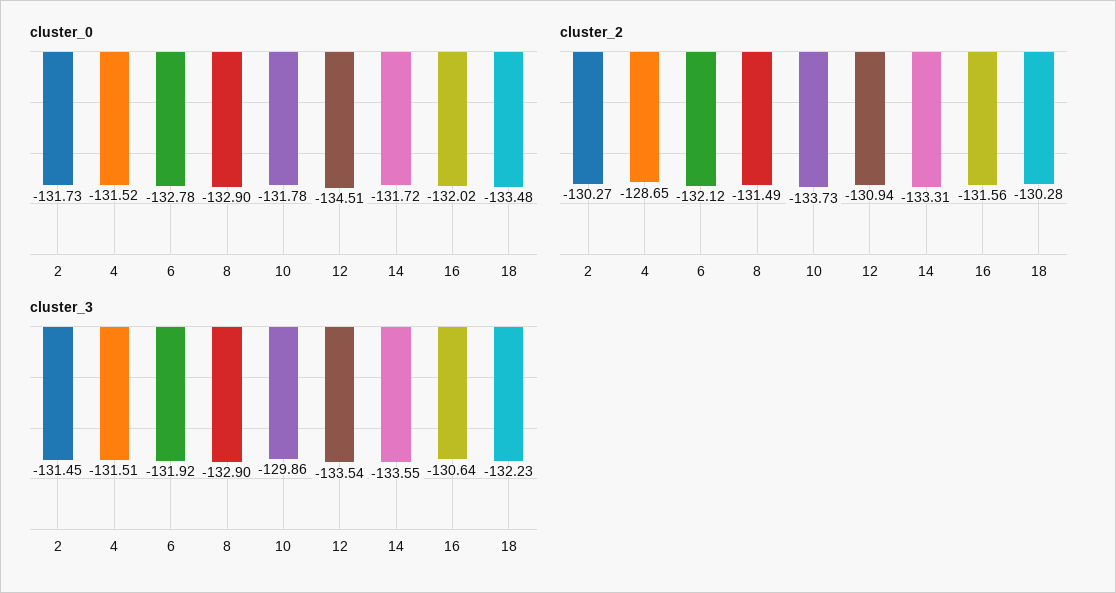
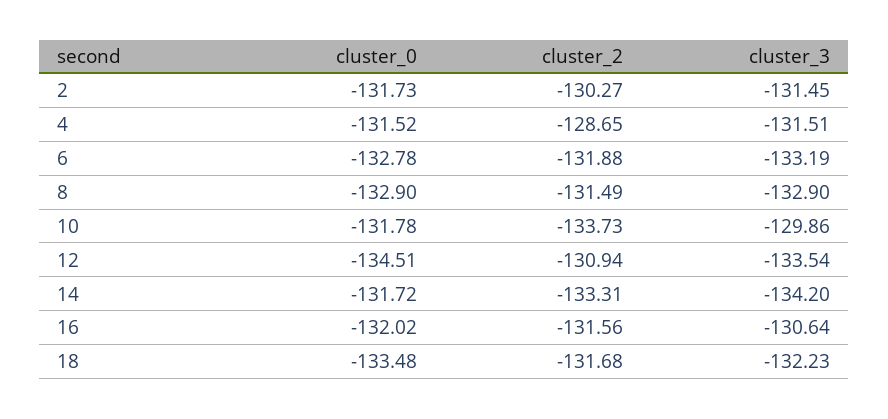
  {
    "cluster_0": {
      "2": -131.73,
      "4": -131.52,
      "6": -132.78,
      "8": -132.9,
      "10": -131.78,
      "12": -134.51,
      "14": -131.72,
      "16": -132.02,
      "18": -133.48
    },
    "cluster_2": {
      "2": -130.27,
      "4": -128.65,
-     "6": -132.12,
+     "6": -131.88,
      "8": -131.49,
      "10": -133.73,
      "12": -130.94,
      "14": -133.31,
      "16": -131.56,
-     "18": -130.28
+     "18": -131.68
    },
    "cluster_3": {
      "2": -131.45,
      "4": -131.51,
-     "6": -131.92,
+     "6": -133.19,
      "8": -132.9,
      "10": -129.86,
      "12": -133.54,
-     "14": -133.55,
+     "14": -134.2,
      "16": -130.64,
      "18": -132.23
    }
  }

